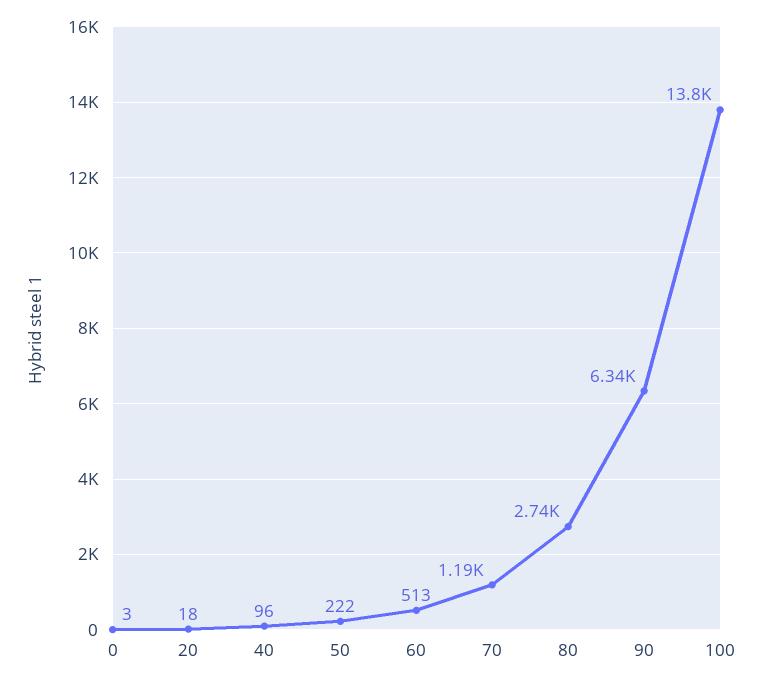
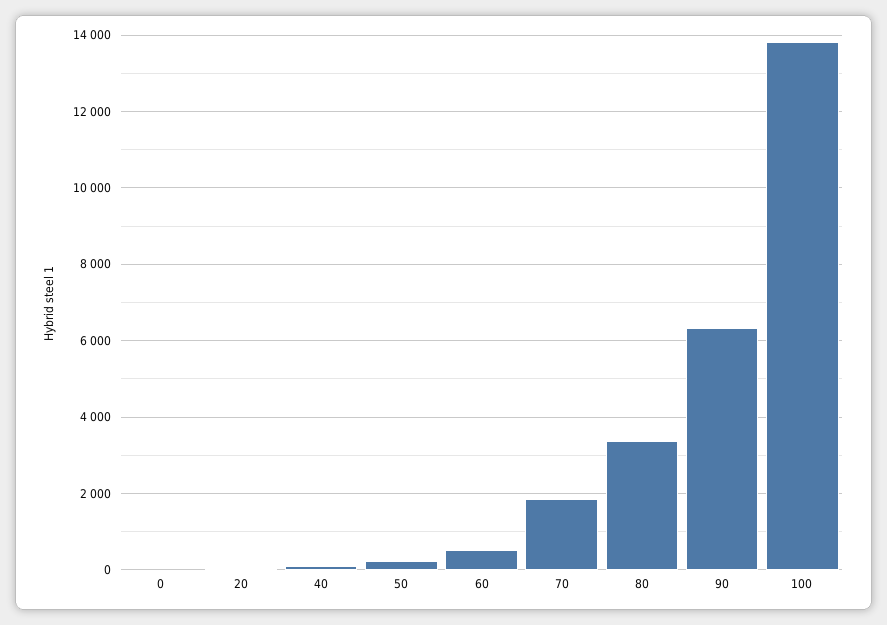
  {
    "0": 3,
    "20": 18,
    "40": 96,
    "50": 222,
    "60": 513,
-   "70": 1190,
+   "70": 1800,
-   "80": 2740,
+   "80": 3400,
    "90": 6340,
    "100": 13800
  }

